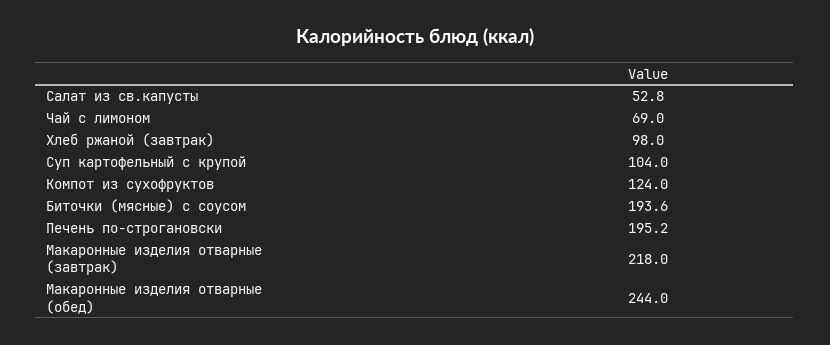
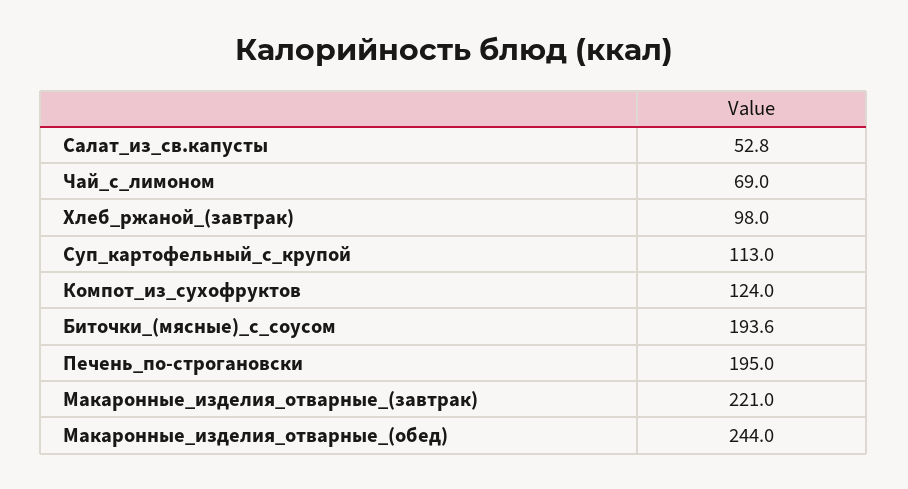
  {
    "Салат из св.капусты": 52.8,
    "Чай с лимоном": 69,
    "Хлеб ржаной (завтрак)": 98,
-   "Суп картофельный с крупой": 104,
+   "Суп картофельный с крупой": 113,
    "Компот из сухофруктов": 124,
    "Биточки (мясные) с соусом": 193.6,
-   "Печень по-строгановски": 195.2,
+   "Печень по-строгановски": 195,
-   "Макаронные изделия отварные (завтрак)": 218,
+   "Макаронные изделия отварные (завтрак)": 221,
    "Макаронные изделия отварные (обед)": 244
  }

